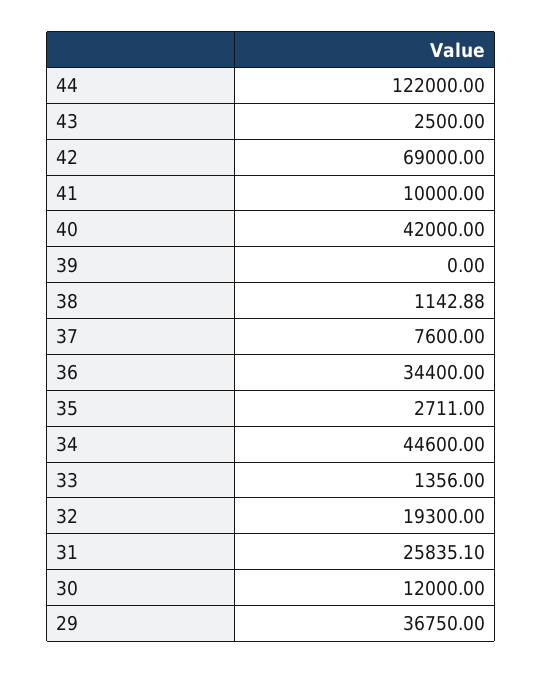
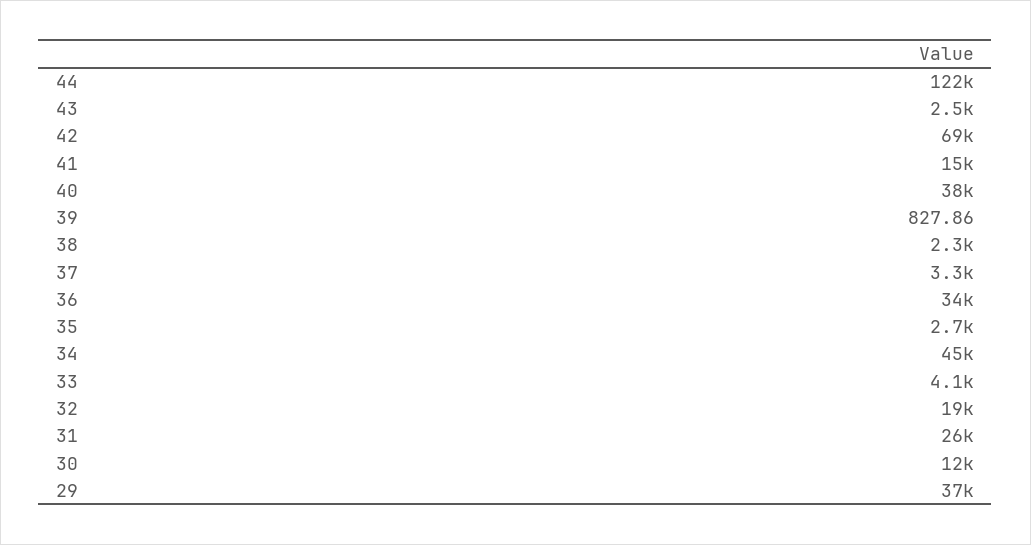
  {
    "44": 122000,
    "43": 2500,
    "42": 69000,
-   "41": 10000,
+   "41": 15000,
-   "40": 42000,
+   "40": 38000,
-   "39": 0,
+   "39": 827.86,
-   "38": 1142.88,
+   "38": 2300,
-   "37": 7600,
+   "37": 3300,
    "36": 34400,
    "35": 2711,
    "34": 44600,
-   "33": 1356,
+   "33": 4100,
    "32": 19300,
    "31": 25835.1,
    "30": 12000,
    "29": 36750
  }

